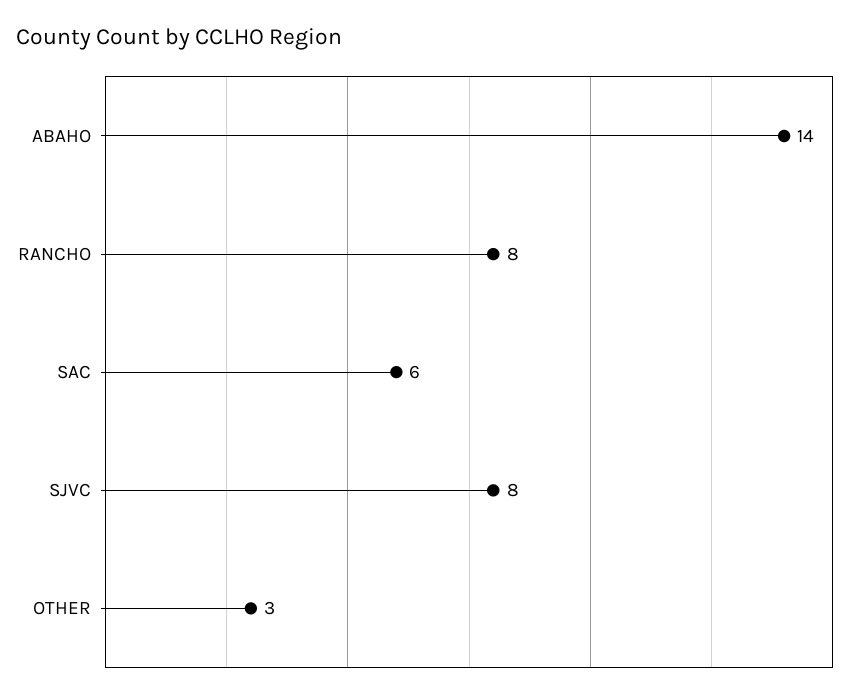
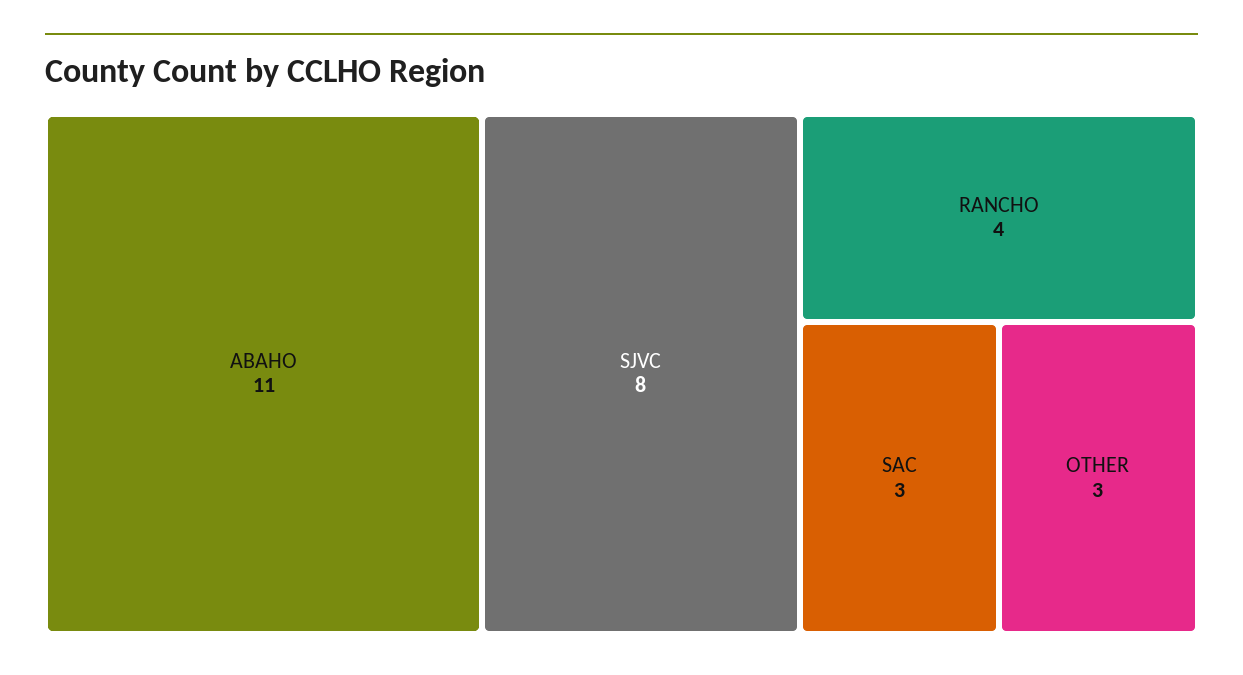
  {
-   "ABAHO": 14,
+   "ABAHO": 11,
-   "RANCHO": 8,
+   "RANCHO": 4,
-   "SAC": 6,
+   "SAC": 3,
    "SJVC": 8,
    "OTHER": 3
  }

